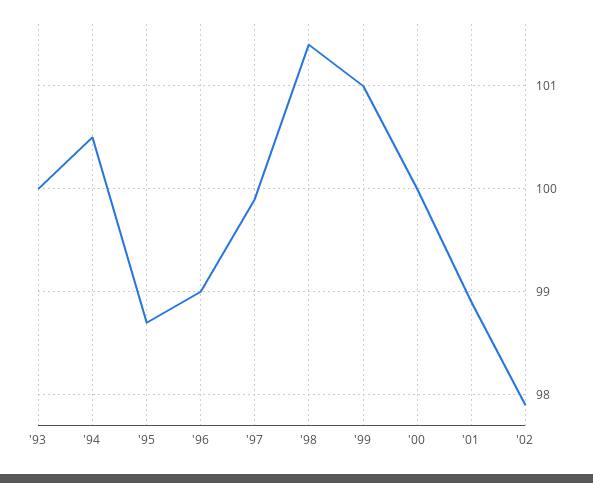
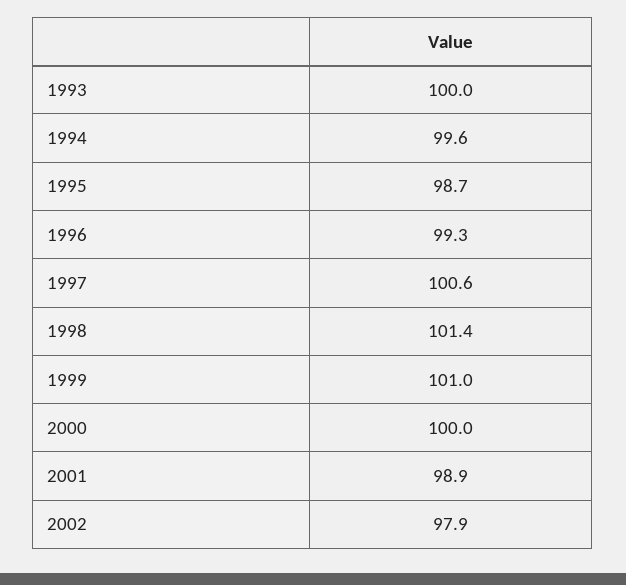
  {
    "'93": 100,
-   "'94": 100.5,
+   "'94": 99.6,
    "'95": 98.7,
-   "'96": 99,
+   "'96": 99.3,
-   "'97": 99.9,
+   "'97": 100.6,
    "'98": 101.4,
    "'99": 101,
    "'00": 100,
    "'01": 98.9,
    "'02": 97.9
  }

